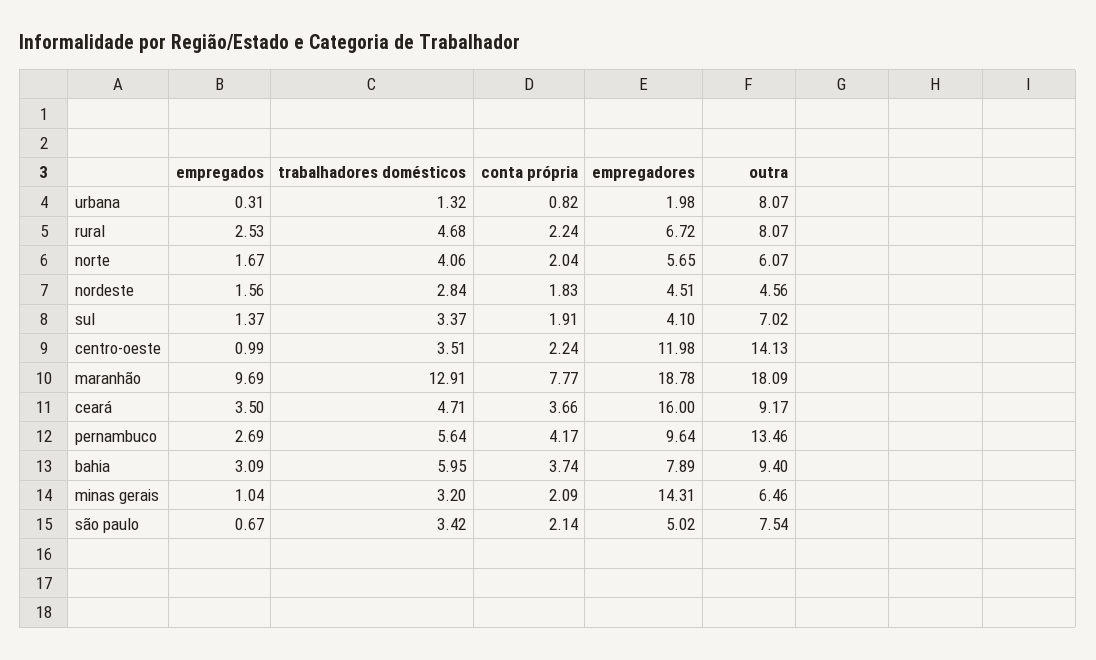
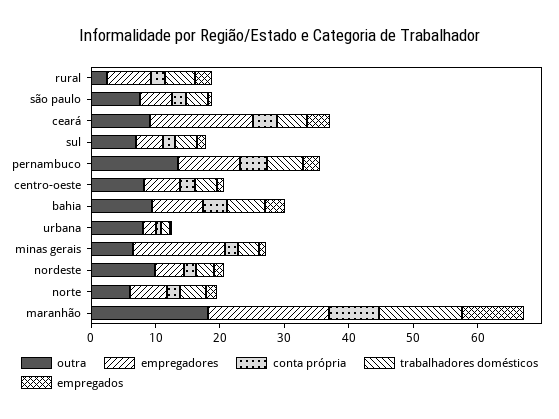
  {
    "empregados": {
      "urbana": 0.31,
      "rural": 2.53,
      "norte": 1.67,
      "nordeste": 1.56,
      "sul": 1.37,
      "centro-oeste": 0.99,
      "maranhão": 9.69,
      "ceará": 3.5,
      "pernambuco": 2.69,
      "bahia": 3.09,
      "minas gerais": 1.04,
      "são paulo": 0.67
    },
    "trabalhadores domésticos": {
      "urbana": 1.32,
      "rural": 4.68,
      "norte": 4.06,
      "nordeste": 2.84,
      "sul": 3.37,
      "centro-oeste": 3.51,
      "maranhão": 12.91,
      "ceará": 4.71,
      "pernambuco": 5.64,
      "bahia": 5.95,
      "minas gerais": 3.2,
      "são paulo": 3.42
    },
    "conta própria": {
      "urbana": 0.82,
      "rural": 2.24,
      "norte": 2.04,
      "nordeste": 1.83,
      "sul": 1.91,
      "centro-oeste": 2.24,
      "maranhão": 7.77,
      "ceará": 3.66,
      "pernambuco": 4.17,
      "bahia": 3.74,
      "minas gerais": 2.09,
      "são paulo": 2.14
    },
    "empregadores": {
      "urbana": 1.98,
      "rural": 6.72,
      "norte": 5.65,
      "nordeste": 4.51,
      "sul": 4.1,
-     "centro-oeste": 11.98,
+     "centro-oeste": 6,
      "maranhão": 18.78,
      "ceará": 16,
      "pernambuco": 9.64,
      "bahia": 7.89,
      "minas gerais": 14.31,
      "são paulo": 5.02
    },
    "outra": {
      "urbana": 8.07,
-     "rural": 8.07,
+     "rural": 2,
      "norte": 6.07,
-     "nordeste": 4.56,
+     "nordeste": 10,
      "sul": 7.02,
-     "centro-oeste": 14.13,
+     "centro-oeste": 8,
      "maranhão": 18.09,
      "ceará": 9.17,
      "pernambuco": 13.46,
      "bahia": 9.4,
      "minas gerais": 6.46,
      "são paulo": 7.54
    }
  }

